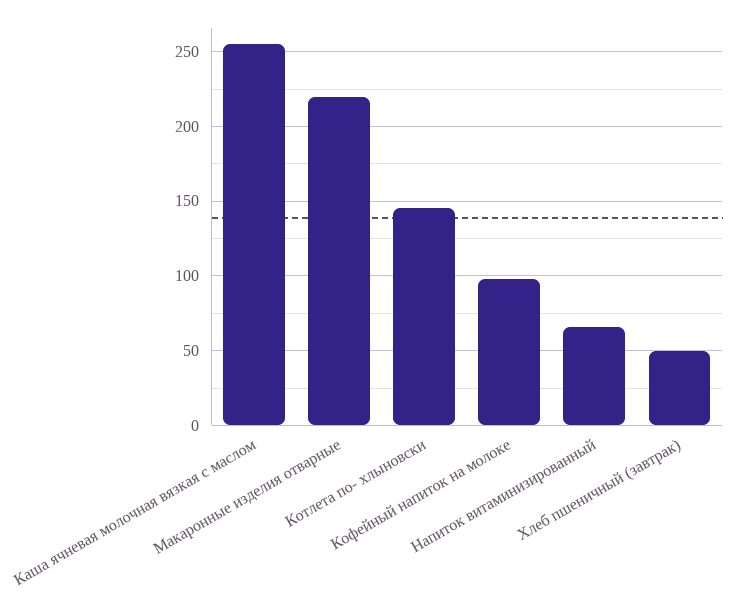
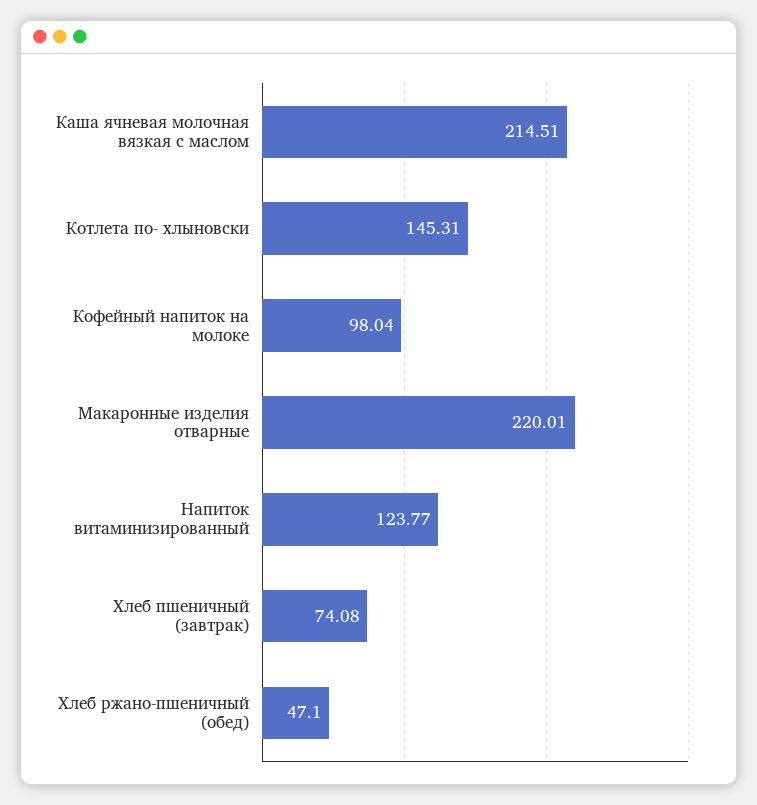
  {
-   "Каша ячневая молочная вязкая с маслом": 255,
+   "Каша ячневая молочная вязкая с маслом": 214.51,
    "Макаронные изделия отварные": 220.01,
    "Котлета по- хлыновски": 145.31,
    "Кофейный напиток на молоке": 98.04,
-   "Напиток витаминизированный": 65,
+   "Напиток витаминизированный": 123.77,
-   "Хлеб пшеничный (завтрак)": 50
+   "Хлеб пшеничный (завтрак)": 74.08,
+   "Хлеб ржано-пшеничный (обед)": 47.1
  }

